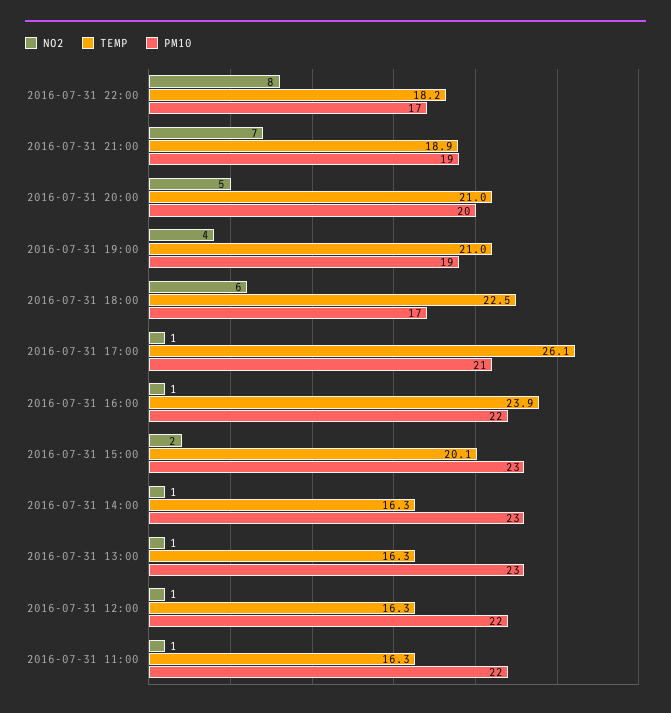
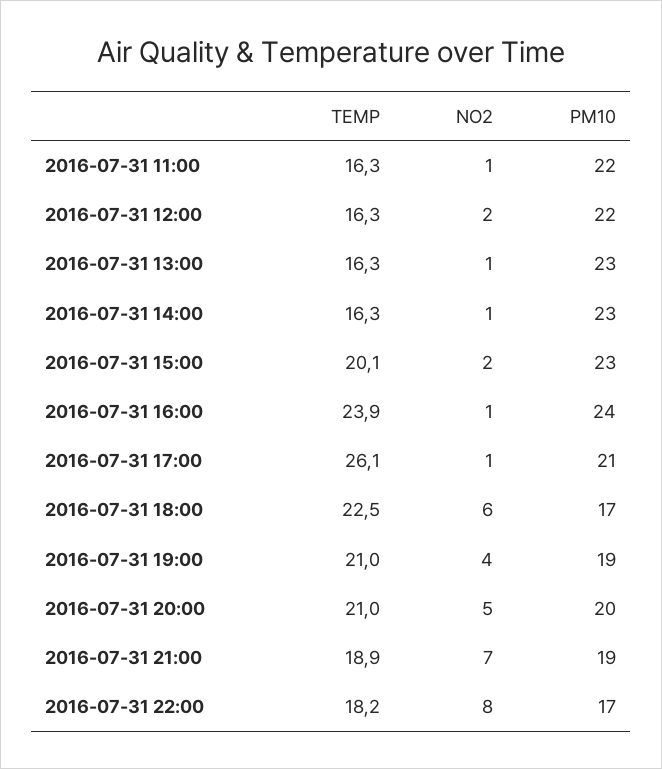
  {
    "NO2": {
      "2016-07-31 22:00": 8,
      "2016-07-31 21:00": 7,
      "2016-07-31 20:00": 5,
      "2016-07-31 19:00": 4,
      "2016-07-31 18:00": 6,
      "2016-07-31 17:00": 1,
      "2016-07-31 16:00": 1,
      "2016-07-31 15:00": 2,
      "2016-07-31 14:00": 1,
      "2016-07-31 13:00": 1,
-     "2016-07-31 12:00": 1,
+     "2016-07-31 12:00": 2,
      "2016-07-31 11:00": 1
    },
    "TEMP": {
      "2016-07-31 22:00": 18.2,
      "2016-07-31 21:00": 18.9,
      "2016-07-31 20:00": 21,
      "2016-07-31 19:00": 21,
      "2016-07-31 18:00": 22.5,
      "2016-07-31 17:00": 26.1,
      "2016-07-31 16:00": 23.9,
      "2016-07-31 15:00": 20.1,
      "2016-07-31 14:00": 16.3,
      "2016-07-31 13:00": 16.3,
      "2016-07-31 12:00": 16.3,
      "2016-07-31 11:00": 16.3
    },
    "PM10": {
      "2016-07-31 22:00": 17,
      "2016-07-31 21:00": 19,
      "2016-07-31 20:00": 20,
      "2016-07-31 19:00": 19,
      "2016-07-31 18:00": 17,
      "2016-07-31 17:00": 21,
-     "2016-07-31 16:00": 22,
+     "2016-07-31 16:00": 24,
      "2016-07-31 15:00": 23,
      "2016-07-31 14:00": 23,
      "2016-07-31 13:00": 23,
      "2016-07-31 12:00": 22,
      "2016-07-31 11:00": 22
    }
  }

